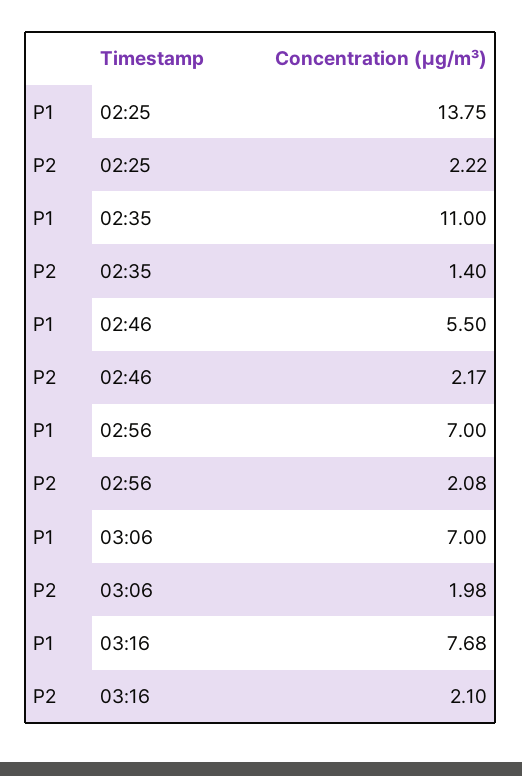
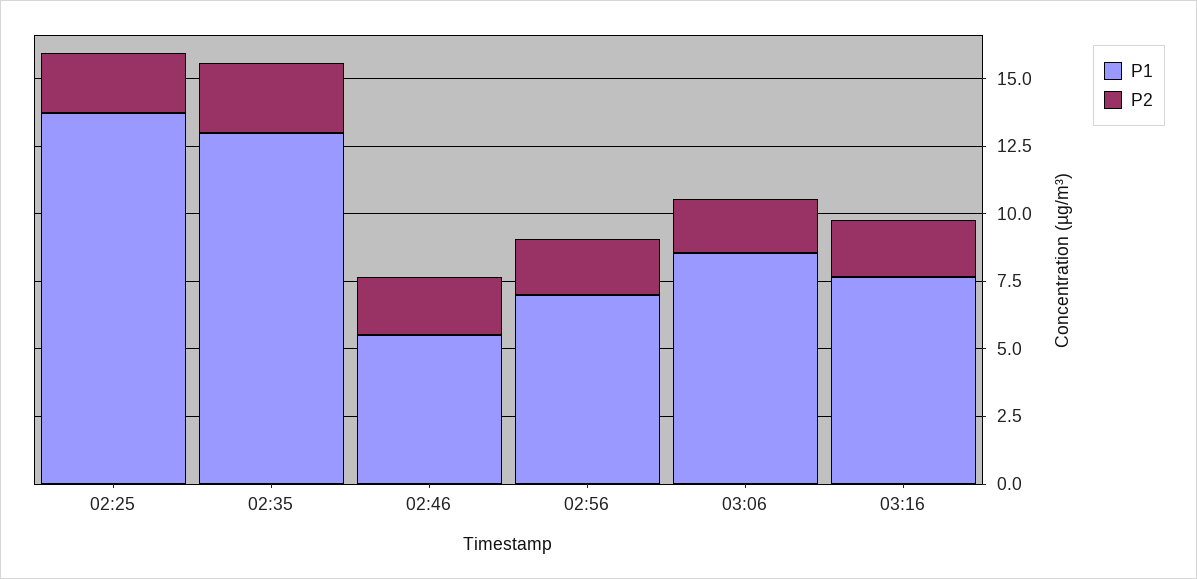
  {
    "P1": {
      "02:25": 13.75,
-     "02:35": 11,
+     "02:35": 13,
      "02:46": 5.5,
      "02:56": 7,
-     "03:06": 7,
+     "03:06": 8.5,
      "03:16": 7.68
    },
    "P2": {
      "02:25": 2.22,
-     "02:35": 1.4,
+     "02:35": 2.5,
      "02:46": 2.17,
      "02:56": 2.08,
      "03:06": 1.98,
      "03:16": 2.1
    }
  }

